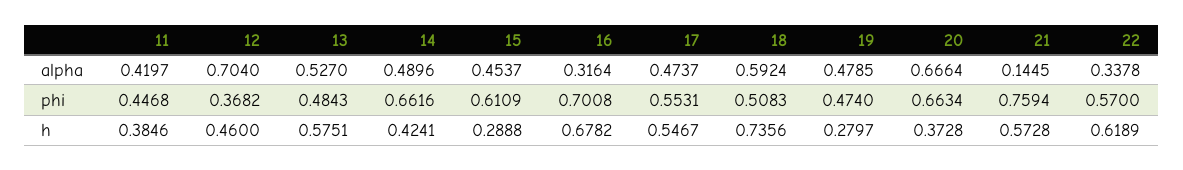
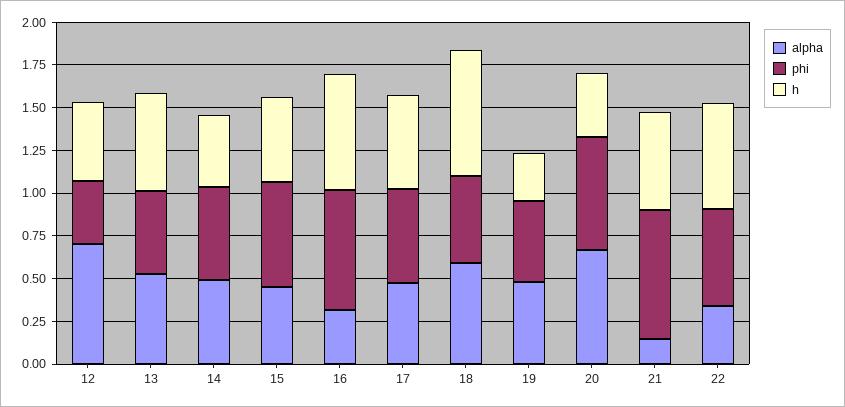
  {
    "alpha": {
-     "11": 0.4197,
      "12": 0.704,
      "13": 0.527,
      "14": 0.4896,
      "15": 0.4537,
      "16": 0.3164,
      "17": 0.4737,
      "18": 0.5924,
      "19": 0.4785,
      "20": 0.6664,
      "21": 0.1445,
      "22": 0.3378
    },
    "phi": {
-     "11": 0.4468,
      "12": 0.3682,
      "13": 0.4843,
-     "14": 0.6616,
+     "14": 0.55,
      "15": 0.6109,
      "16": 0.7008,
      "17": 0.5531,
      "18": 0.5083,
      "19": 0.474,
      "20": 0.6634,
      "21": 0.7594,
      "22": 0.57
    },
    "h": {
-     "11": 0.3846,
      "12": 0.46,
      "13": 0.5751,
      "14": 0.4241,
-     "15": 0.2888,
+     "15": 0.5,
      "16": 0.6782,
      "17": 0.5467,
      "18": 0.7356,
      "19": 0.2797,
      "20": 0.3728,
      "21": 0.5728,
      "22": 0.6189
    }
  }

